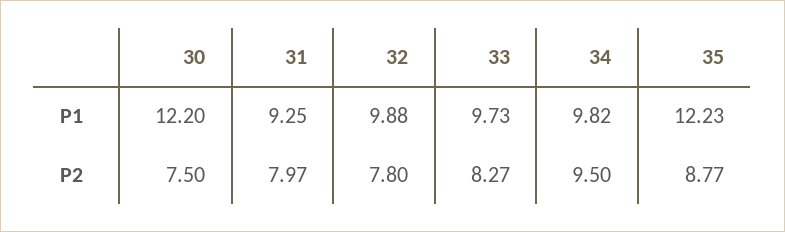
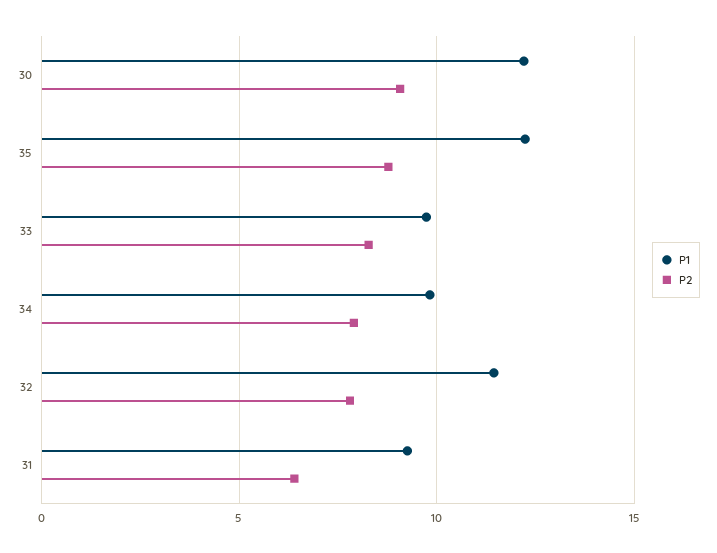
  {
    "P1": {
      "30": 12.2,
      "31": 9.25,
-     "32": 9.88,
+     "32": 11.5,
      "33": 9.73,
      "34": 9.82,
      "35": 12.23
    },
    "P2": {
-     "30": 7.5,
+     "30": 9,
-     "31": 7.97,
+     "31": 6.5,
      "32": 7.8,
      "33": 8.27,
-     "34": 9.5,
+     "34": 8,
      "35": 8.77
    }
  }

